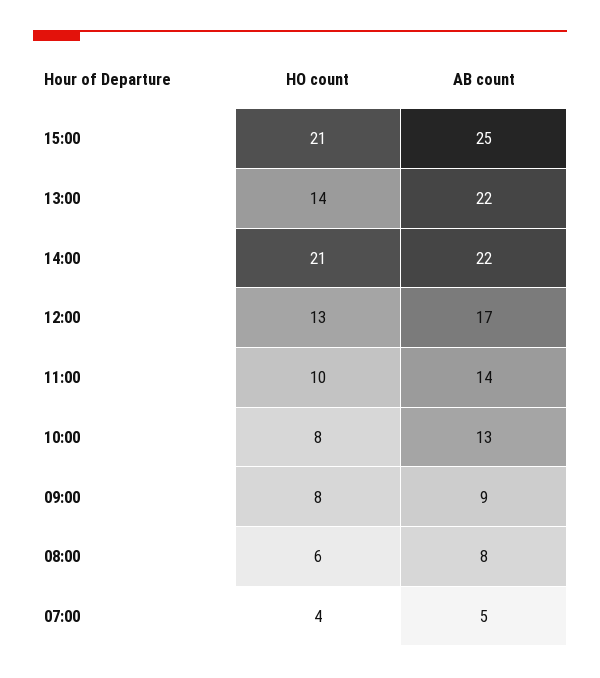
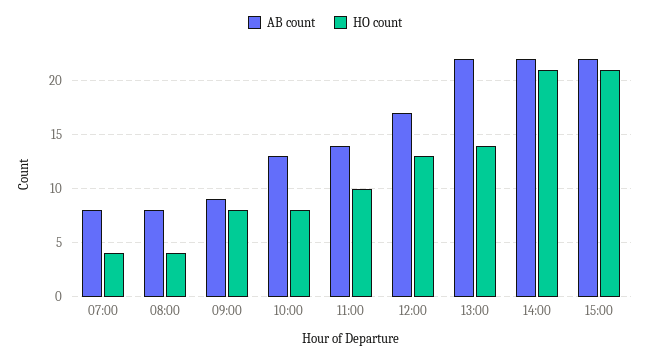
  {
    "HO count": {
      "15:00": 21,
      "13:00": 14,
      "14:00": 21,
      "12:00": 13,
      "11:00": 10,
      "10:00": 8,
      "09:00": 8,
-     "08:00": 6,
+     "08:00": 4,
      "07:00": 4
    },
    "AB count": {
-     "15:00": 25,
+     "15:00": 22,
      "13:00": 22,
      "14:00": 22,
      "12:00": 17,
      "11:00": 14,
      "10:00": 13,
      "09:00": 9,
      "08:00": 8,
-     "07:00": 5
+     "07:00": 8
    }
  }

